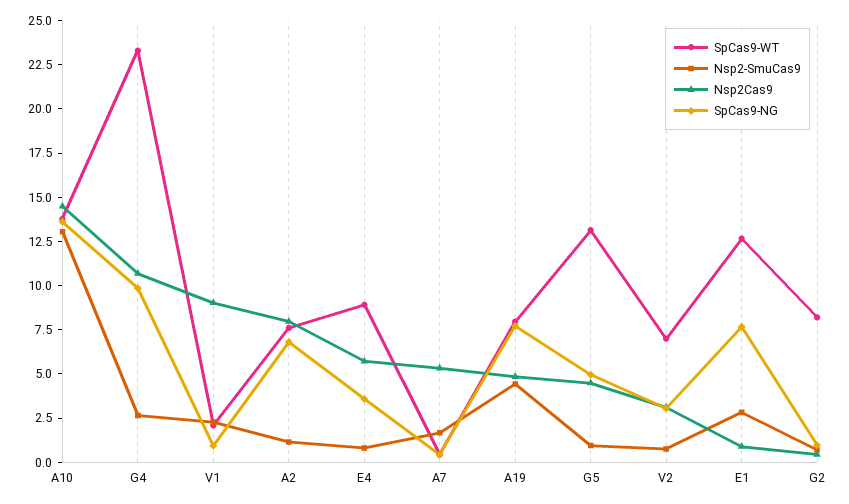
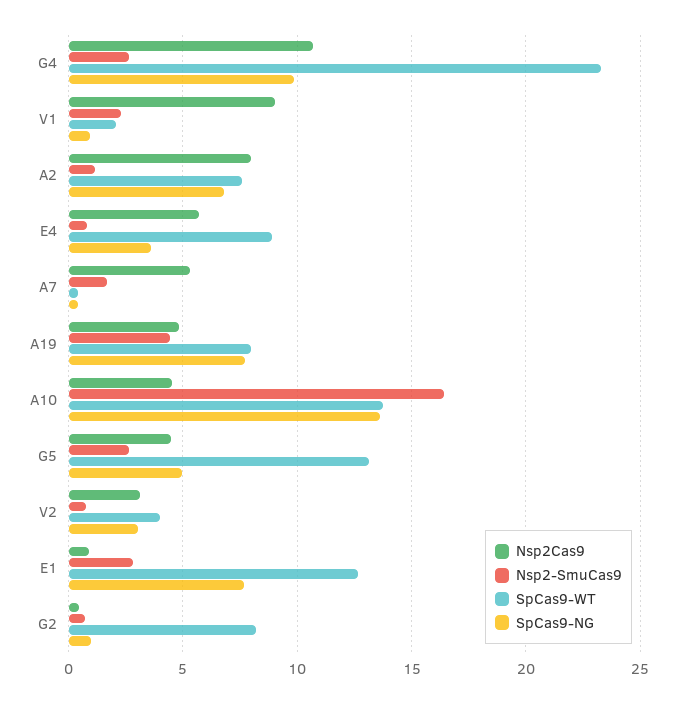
  {
    "SpCas9-WT": {
      "A10": 14,
      "G4": 23.5,
      "V1": 2,
      "A2": 7.5,
      "E4": 9,
      "A7": 0.5,
      "A19": 8,
      "G5": 13,
-     "V2": 7,
+     "V2": 4,
      "E1": 12.5,
      "G2": 8
    },
    "Nsp2-SmuCas9": {
-     "A10": 13,
+     "A10": 16.5,
      "G4": 2.5,
      "V1": 2.5,
      "A2": 1,
      "E4": 1,
      "A7": 1.5,
      "A19": 4.5,
-     "G5": 1,
+     "G5": 2.5,
      "V2": 1,
      "E1": 3,
      "G2": 0.5
    },
    "Nsp2Cas9": {
-     "A10": 14.5,
+     "A10": 4.5,
      "G4": 10.5,
      "V1": 9,
      "A2": 8,
      "E4": 5.5,
      "A7": 5.5,
      "A19": 5,
      "G5": 4.5,
      "V2": 3,
      "E1": 1,
      "G2": 0.5
    },
    "SpCas9-NG": {
      "A10": 13.5,
      "G4": 10,
      "V1": 1,
      "A2": 7,
      "E4": 3.5,
      "A7": 0.5,
      "A19": 7.5,
      "G5": 5,
      "V2": 3,
      "E1": 7.5,
      "G2": 1
    }
  }

